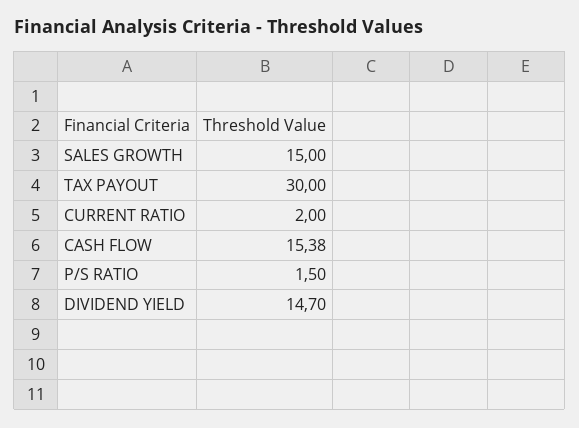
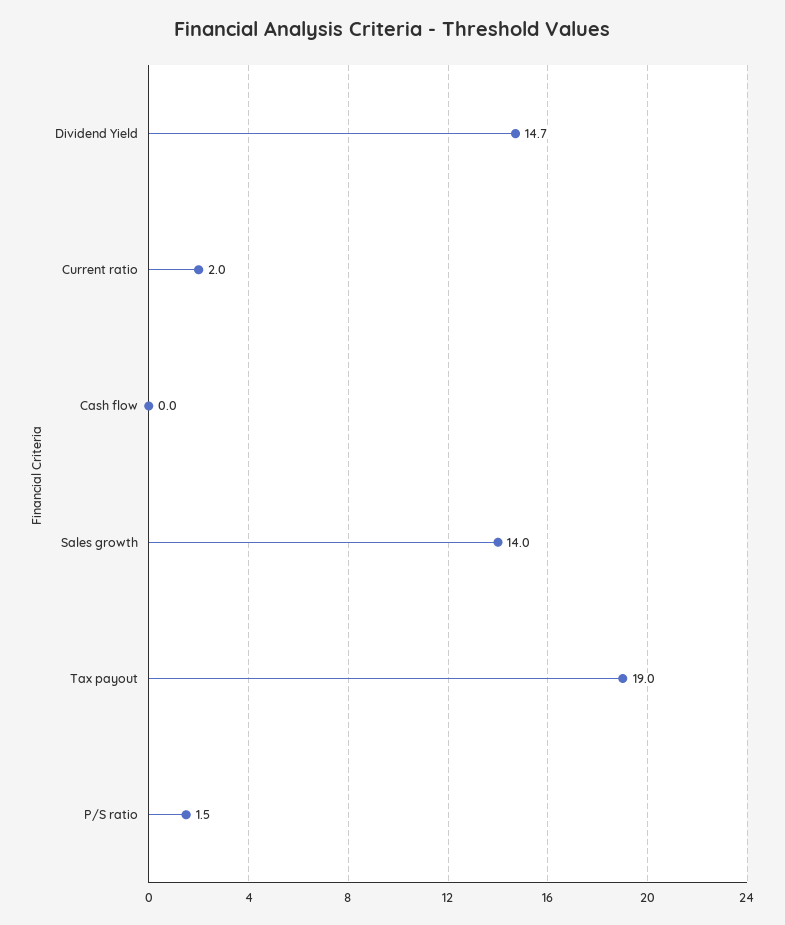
  {
-   "SALES GROWTH": 15,
+   "SALES GROWTH": 14,
-   "TAX PAYOUT": 30,
+   "TAX PAYOUT": 19,
    "CURRENT RATIO": 2,
-   "CASH FLOW": 15.38,
+   "CASH FLOW": 0,
    "P/S RATIO": 1.5,
    "DIVIDEND YIELD": 14.7
  }

